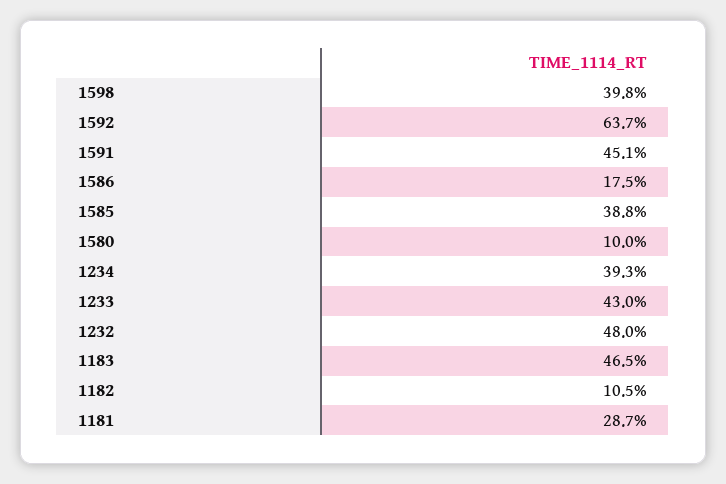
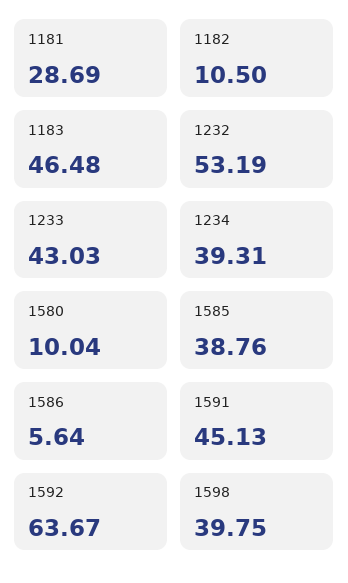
  {
    "1598": 39.75,
    "1592": 63.67,
    "1591": 45.13,
-   "1586": 17.5,
+   "1586": 5.64,
    "1585": 38.76,
    "1580": 10.04,
    "1234": 39.31,
    "1233": 43.03,
-   "1232": 48,
+   "1232": 53.19,
    "1183": 46.48,
    "1182": 10.5,
    "1181": 28.69
  }

